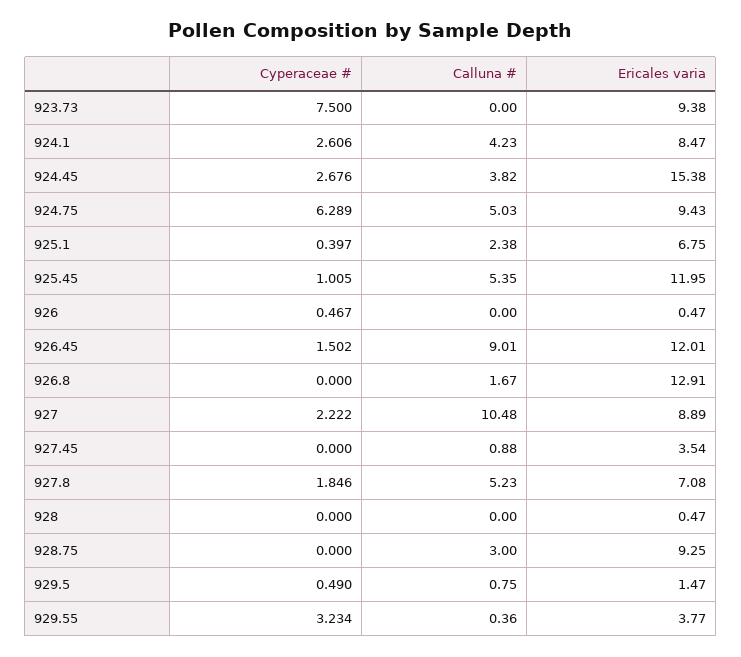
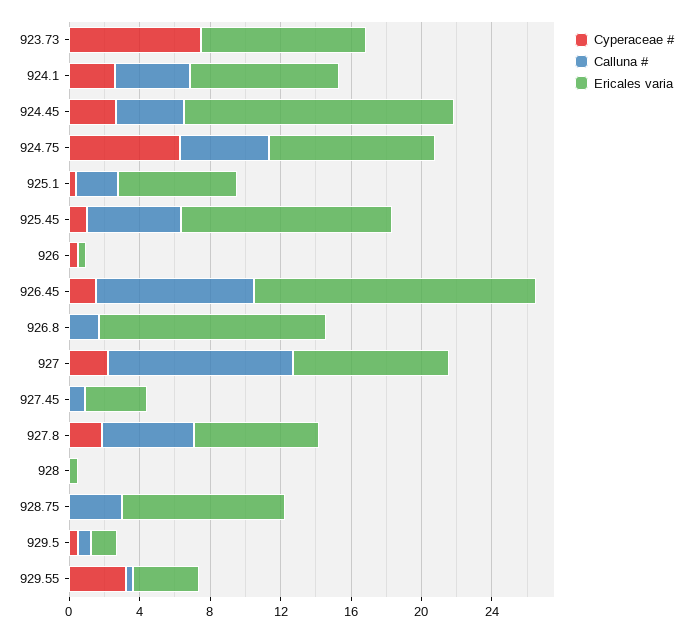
  {
    "Cyperaceae #": {
      "923.73": 7.5,
      "924.1": 2.606,
      "924.45": 2.676,
      "924.75": 6.289,
      "925.1": 0.397,
      "925.45": 1.005,
      "926": 0.467,
      "926.45": 1.502,
      "926.8": 0,
      "927": 2.222,
      "927.45": 0,
      "927.8": 1.846,
      "928": 0,
      "928.75": 0,
      "929.5": 0.49,
      "929.55": 3.234
    },
    "Calluna #": {
      "923.73": 0,
      "924.1": 4.23,
      "924.45": 3.82,
      "924.75": 5.03,
      "925.1": 2.38,
      "925.45": 5.35,
      "926": 0,
      "926.45": 9.01,
      "926.8": 1.67,
      "927": 10.48,
      "927.45": 0.88,
      "927.8": 5.23,
      "928": 0,
      "928.75": 3,
      "929.5": 0.75,
      "929.55": 0.36
    },
    "Ericales varia": {
      "923.73": 9.38,
      "924.1": 8.47,
      "924.45": 15.38,
      "924.75": 9.43,
      "925.1": 6.75,
      "925.45": 11.95,
      "926": 0.47,
-     "926.45": 12.01,
+     "926.45": 16,
      "926.8": 12.91,
      "927": 8.89,
      "927.45": 3.54,
      "927.8": 7.08,
      "928": 0.47,
      "928.75": 9.25,
      "929.5": 1.47,
      "929.55": 3.77
    }
  }

